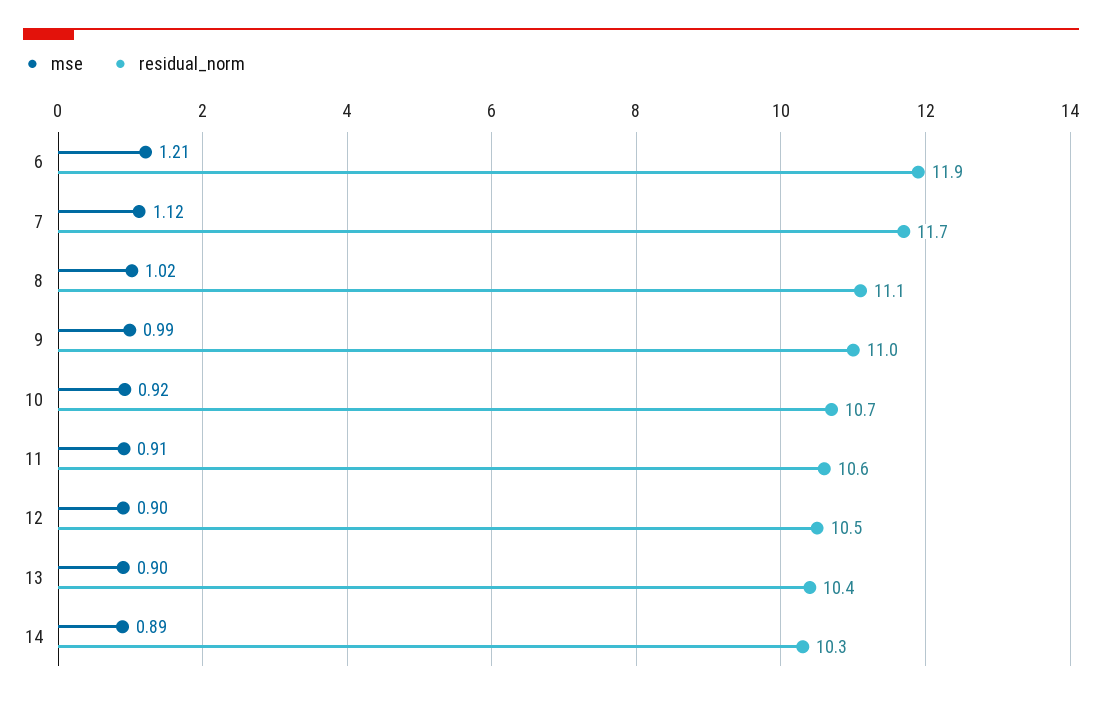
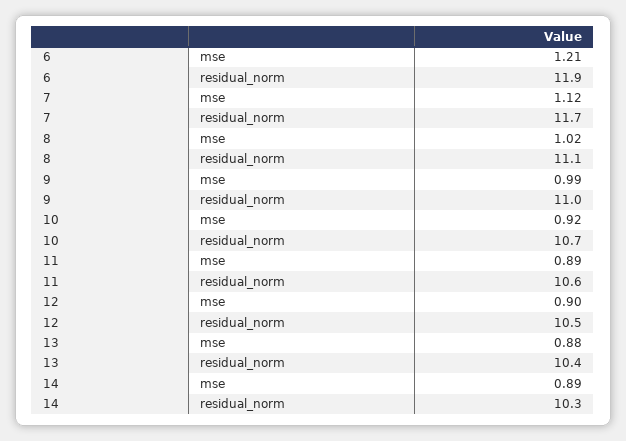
  {
    "mse": {
      "6": 1.21,
      "7": 1.12,
      "8": 1.02,
      "9": 0.99,
      "10": 0.92,
-     "11": 0.91,
+     "11": 0.89,
      "12": 0.9,
-     "13": 0.9,
+     "13": 0.88,
      "14": 0.89
    },
    "residual_norm": {
      "6": 11.9,
      "7": 11.7,
      "8": 11.1,
      "9": 11,
      "10": 10.7,
      "11": 10.6,
      "12": 10.5,
      "13": 10.4,
      "14": 10.3
    }
  }

